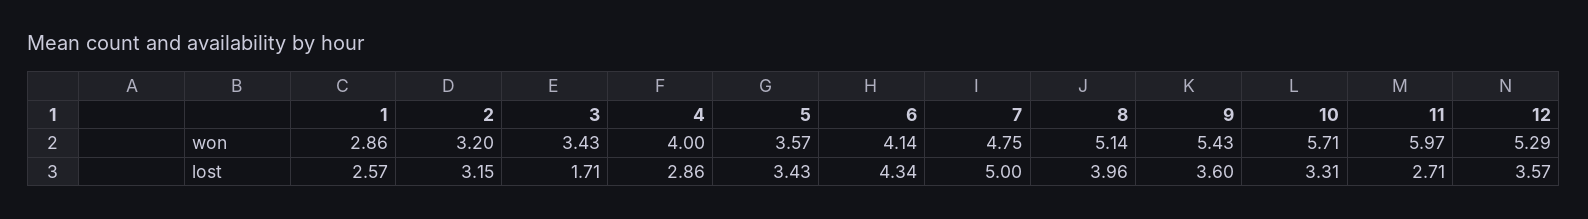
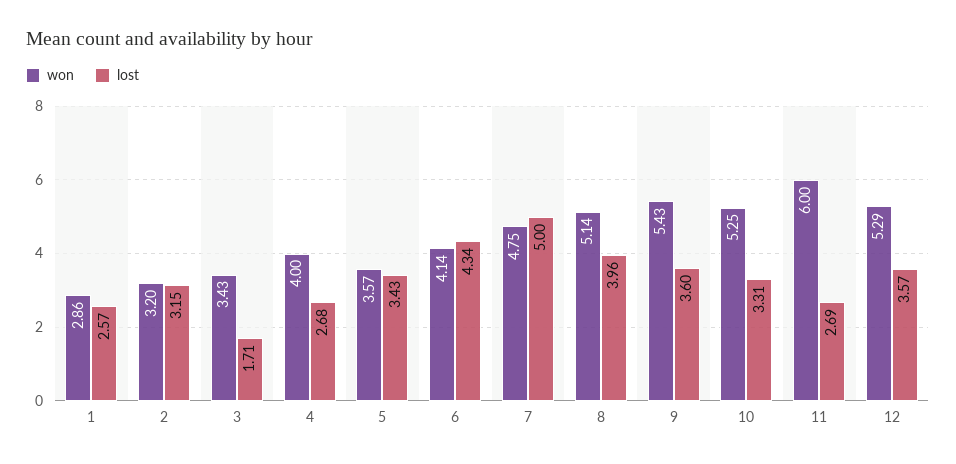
  {
    "won": {
      "1": 2.86,
      "2": 3.2,
      "3": 3.43,
      "4": 4,
      "5": 3.57,
      "6": 4.14,
      "7": 4.75,
      "8": 5.14,
      "9": 5.43,
-     "10": 5.71,
+     "10": 5.25,
-     "11": 5.97,
+     "11": 6,
      "12": 5.29
    },
    "lost": {
      "1": 2.57,
      "2": 3.15,
      "3": 1.71,
-     "4": 2.86,
+     "4": 2.68,
      "5": 3.43,
      "6": 4.34,
      "7": 5,
      "8": 3.96,
      "9": 3.6,
      "10": 3.31,
-     "11": 2.71,
+     "11": 2.69,
      "12": 3.57
    }
  }

